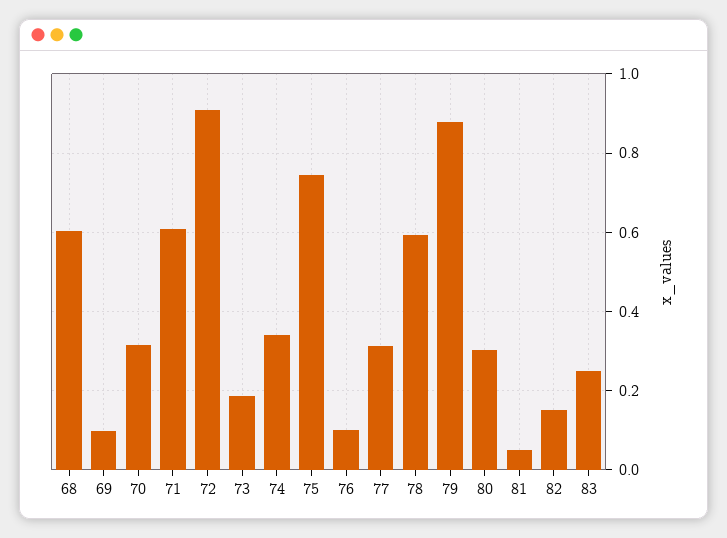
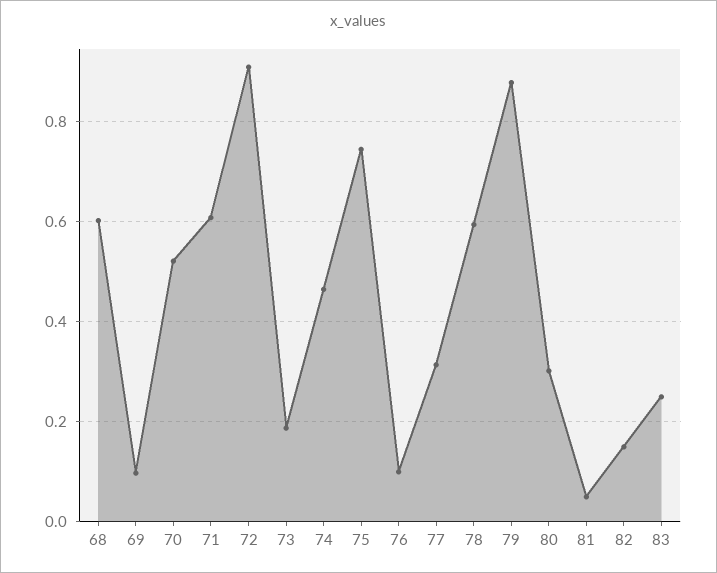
  {
    "68": 0.6,
    "69": 0.1,
-   "70": 0.32,
+   "70": 0.52,
    "71": 0.6,
    "72": 0.9,
    "73": 0.18,
-   "74": 0.34,
+   "74": 0.46,
    "75": 0.74,
    "76": 0.1,
    "77": 0.32,
    "78": 0.6,
    "79": 0.88,
    "80": 0.3,
    "81": 0.06,
    "82": 0.16,
    "83": 0.26
  }

